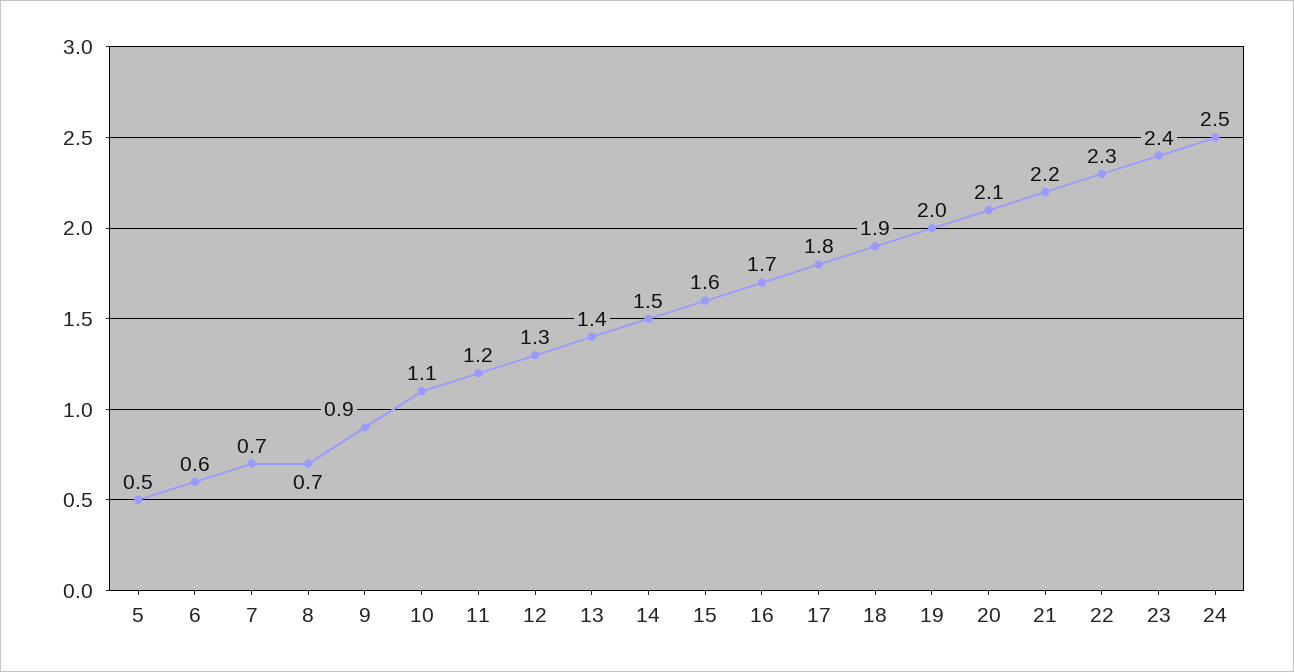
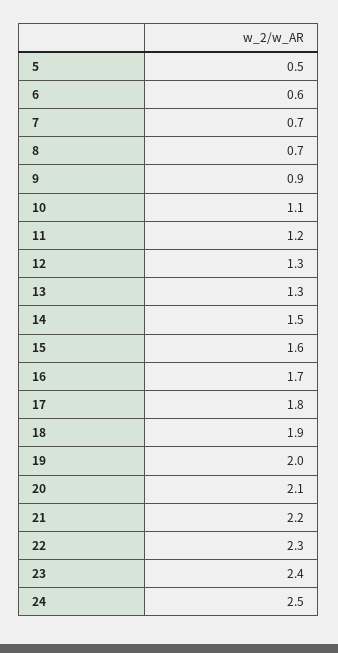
  {
    "5": 0.5,
    "6": 0.6,
    "7": 0.7,
    "8": 0.7,
    "9": 0.9,
    "10": 1.1,
    "11": 1.2,
    "12": 1.3,
-   "13": 1.4,
+   "13": 1.3,
    "14": 1.5,
    "15": 1.6,
    "16": 1.7,
    "17": 1.8,
    "18": 1.9,
    "19": 2,
    "20": 2.1,
    "21": 2.2,
    "22": 2.3,
    "23": 2.4,
    "24": 2.5
  }

